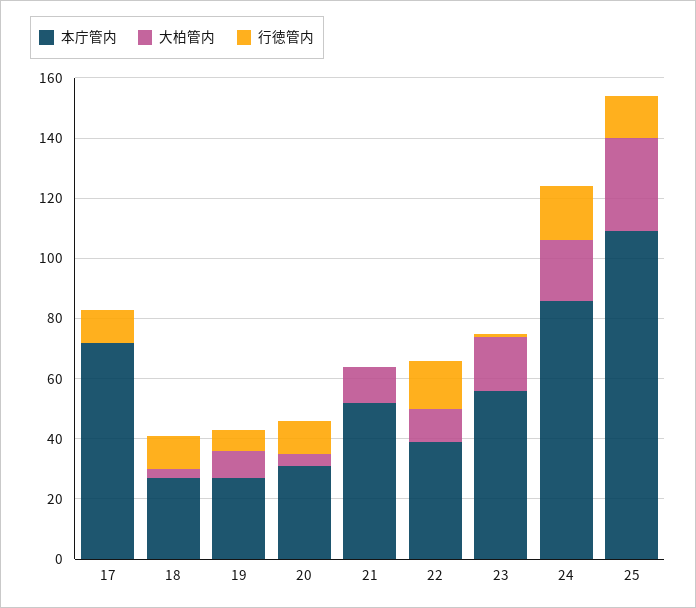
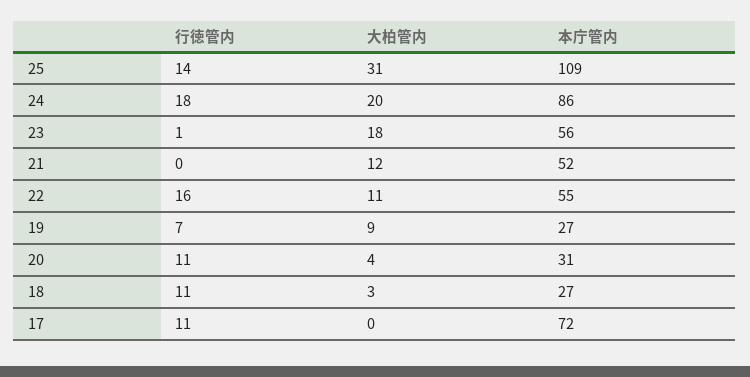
  {
    "本庁管内": {
      "17": 72,
      "18": 27,
      "19": 27,
      "20": 31,
      "21": 52,
-     "22": 40,
+     "22": 55,
      "23": 56,
      "24": 86,
      "25": 109
    },
    "大柏管内": {
      "17": 0,
      "18": 3,
      "19": 9,
      "20": 4,
      "21": 12,
      "22": 11,
      "23": 18,
      "24": 20,
      "25": 31
    },
    "行徳管内": {
      "17": 11,
      "18": 11,
      "19": 7,
      "20": 11,
      "21": 0,
      "22": 16,
      "23": 1,
      "24": 18,
      "25": 14
    }
  }

